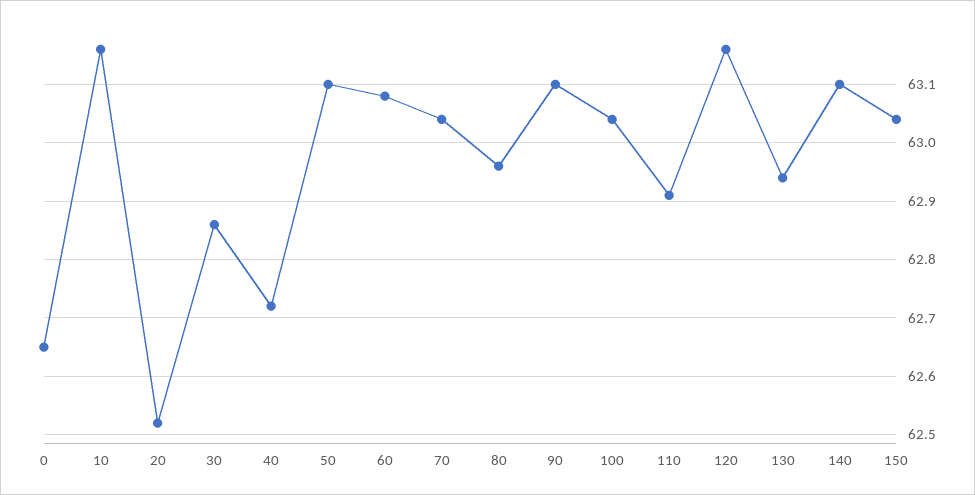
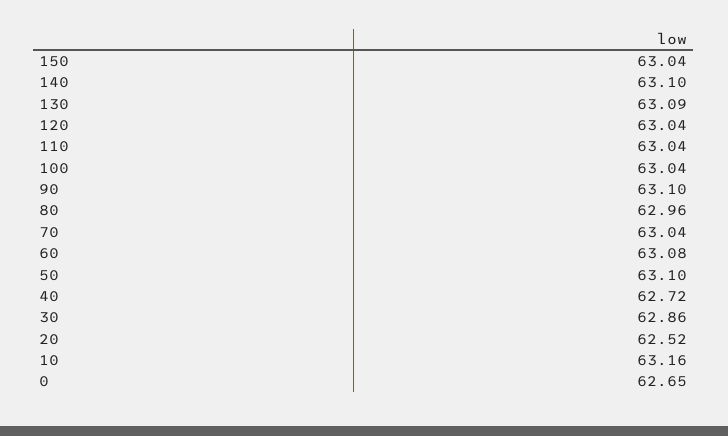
  {
    "0": 62.65,
    "10": 63.16,
    "20": 62.52,
    "30": 62.86,
    "40": 62.72,
    "50": 63.1,
    "60": 63.08,
    "70": 63.04,
    "80": 62.96,
    "90": 63.1,
    "100": 63.04,
-   "110": 62.9,
+   "110": 63.04,
-   "120": 63.15,
+   "120": 63.04,
-   "130": 62.95,
+   "130": 63.09,
    "140": 63.1,
    "150": 63.04
  }

